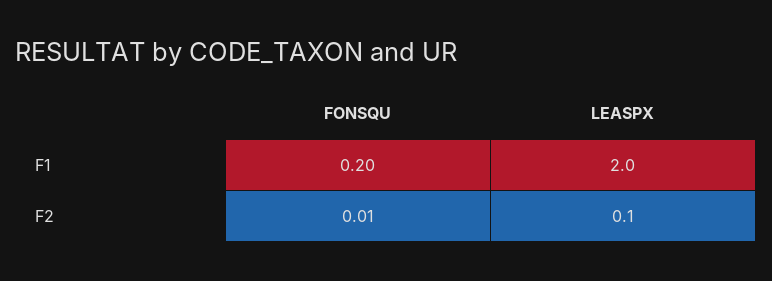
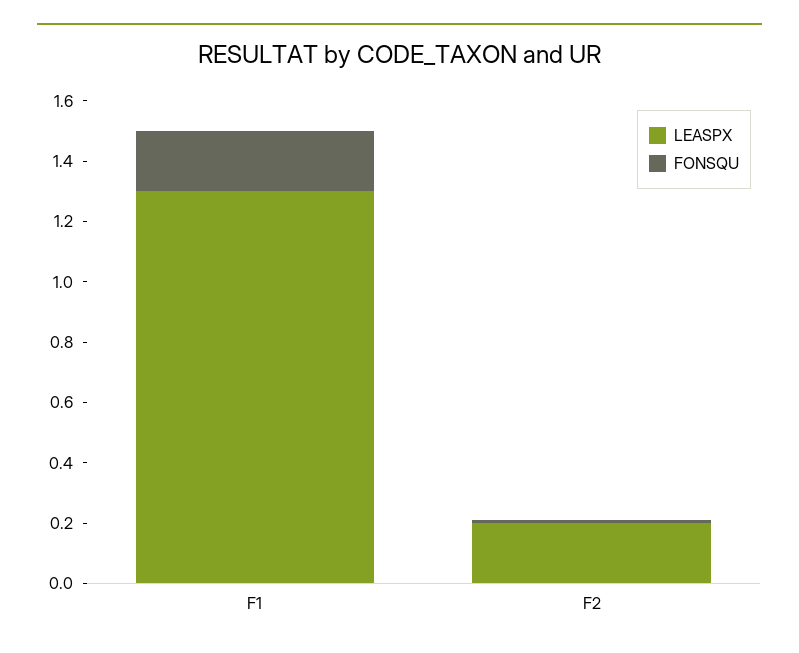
  {
    "FONSQU": {
      "F1": 0.2,
      "F2": 0.01
    },
    "LEASPX": {
-     "F1": 2,
+     "F1": 1.3,
-     "F2": 0.1
+     "F2": 0.2
    }
  }

